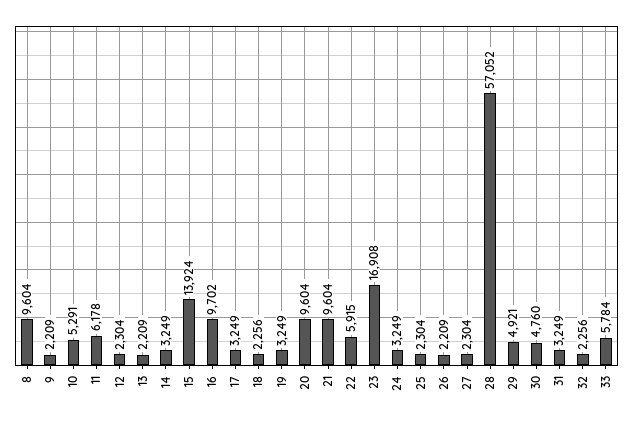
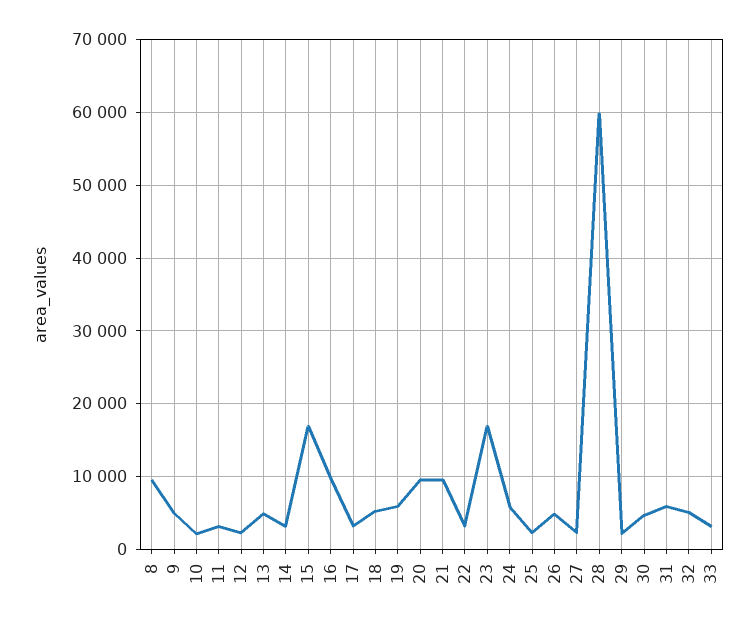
  {
    "8": 9604,
-   "9": 2209,
+   "9": 5000,
-   "10": 5291,
+   "10": 2000,
-   "11": 6178,
+   "11": 3000,
    "12": 2304,
-   "13": 2209,
+   "13": 5000,
    "14": 3249,
-   "15": 13924,
+   "15": 17000,
    "16": 9702,
    "17": 3249,
-   "18": 2256,
+   "18": 5000,
-   "19": 3249,
+   "19": 6000,
    "20": 9604,
    "21": 9604,
-   "22": 5915,
+   "22": 3000,
    "23": 16908,
-   "24": 3249,
+   "24": 6000,
    "25": 2304,
-   "26": 2209,
+   "26": 5000,
    "27": 2304,
-   "28": 57052,
+   "28": 60000,
-   "29": 4921,
+   "29": 2000,
    "30": 4760,
-   "31": 3249,
+   "31": 6000,
-   "32": 2256,
+   "32": 5000,
-   "33": 5784
+   "33": 3000
  }

